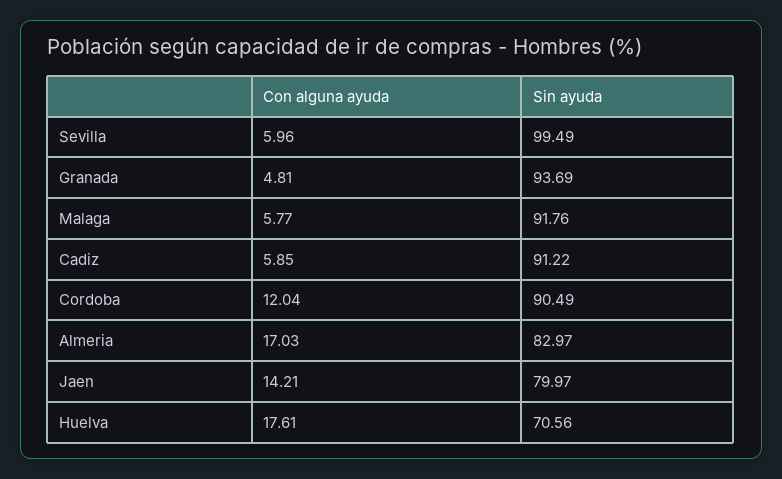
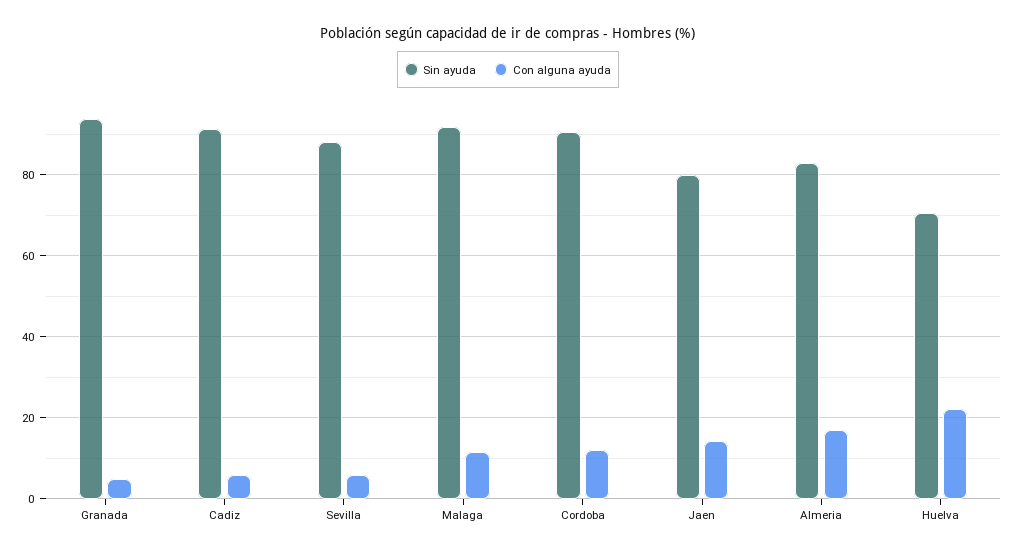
  {
    "Con alguna ayuda": {
      "Sevilla": 5.96,
      "Granada": 4.81,
-     "Malaga": 5.77,
+     "Malaga": 12,
      "Cadiz": 5.85,
      "Cordoba": 12.04,
      "Almeria": 17.03,
      "Jaen": 14.21,
-     "Huelva": 17.61
+     "Huelva": 22
    },
    "Sin ayuda": {
-     "Sevilla": 99.49,
+     "Sevilla": 88,
      "Granada": 93.69,
      "Malaga": 91.76,
      "Cadiz": 91.22,
      "Cordoba": 90.49,
      "Almeria": 82.97,
      "Jaen": 79.97,
      "Huelva": 70.56
    }
  }

